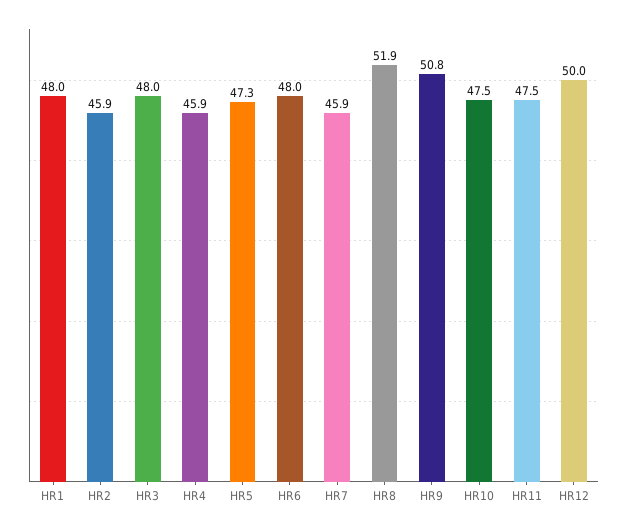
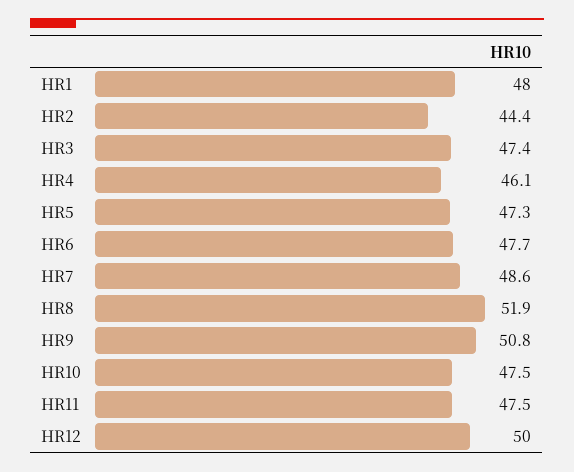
  {
    "HR1": 48,
-   "HR2": 45.9,
+   "HR2": 44.4,
-   "HR3": 48,
+   "HR3": 47.4,
-   "HR4": 45.9,
+   "HR4": 46.1,
    "HR5": 47.3,
-   "HR6": 48,
+   "HR6": 47.7,
-   "HR7": 45.9,
+   "HR7": 48.6,
    "HR8": 51.9,
    "HR9": 50.8,
    "HR10": 47.5,
    "HR11": 47.5,
    "HR12": 50
  }

